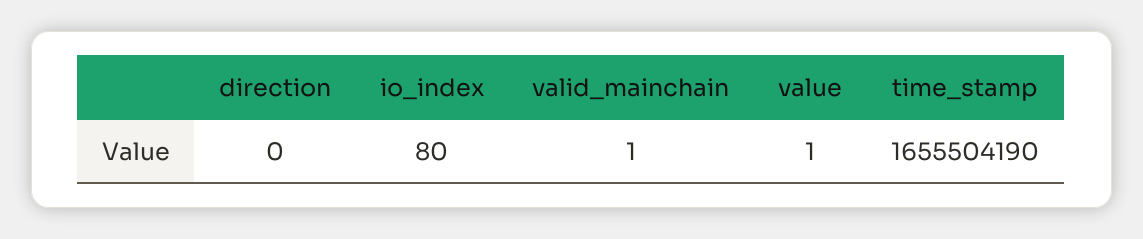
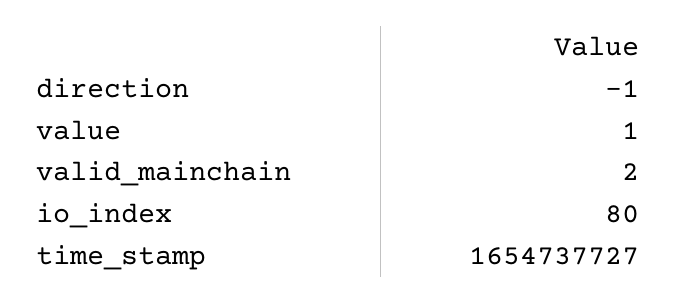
  {
-   "direction": 0,
+   "direction": -1,
    "io_index": 80,
-   "valid_mainchain": 1,
+   "valid_mainchain": 2,
    "value": 1,
-   "time_stamp": 1655504190
+   "time_stamp": 1654737727
  }

